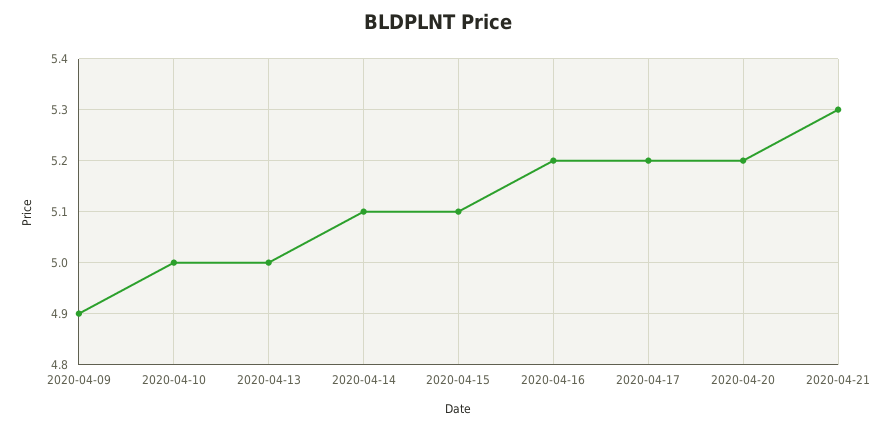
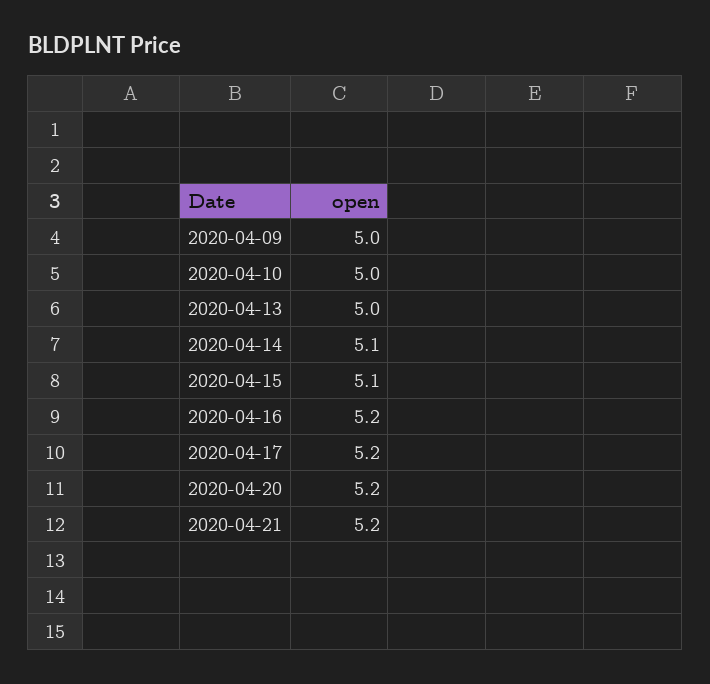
  {
-   "2020-04-09": 4.9,
+   "2020-04-09": 5,
    "2020-04-10": 5,
    "2020-04-13": 5,
    "2020-04-14": 5.1,
    "2020-04-15": 5.1,
    "2020-04-16": 5.2,
    "2020-04-17": 5.2,
    "2020-04-20": 5.2,
-   "2020-04-21": 5.3
+   "2020-04-21": 5.2
  }

